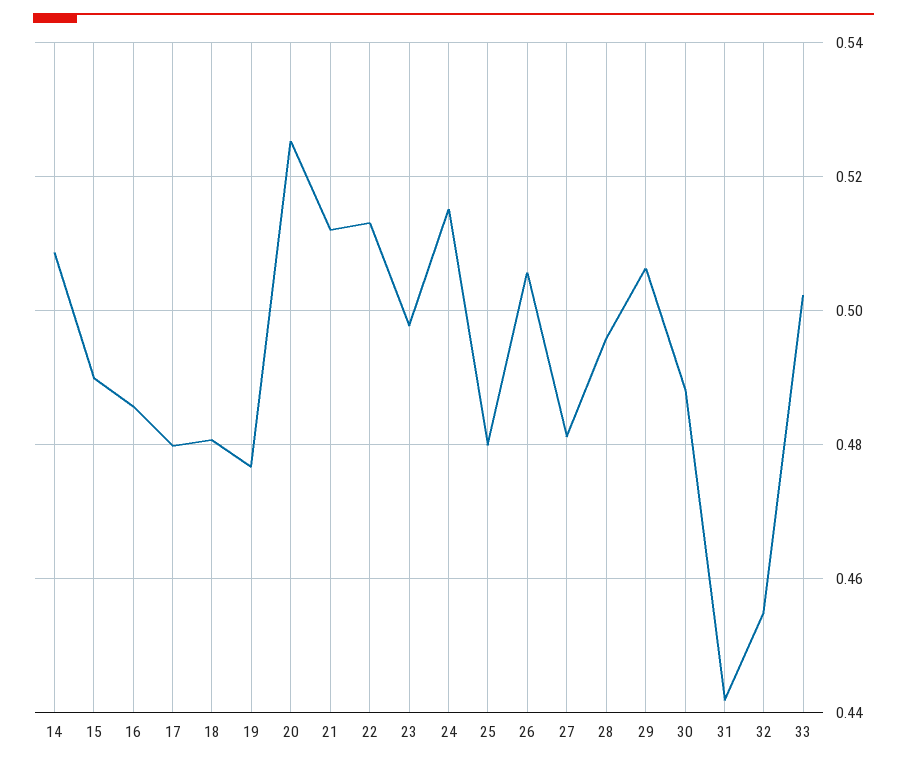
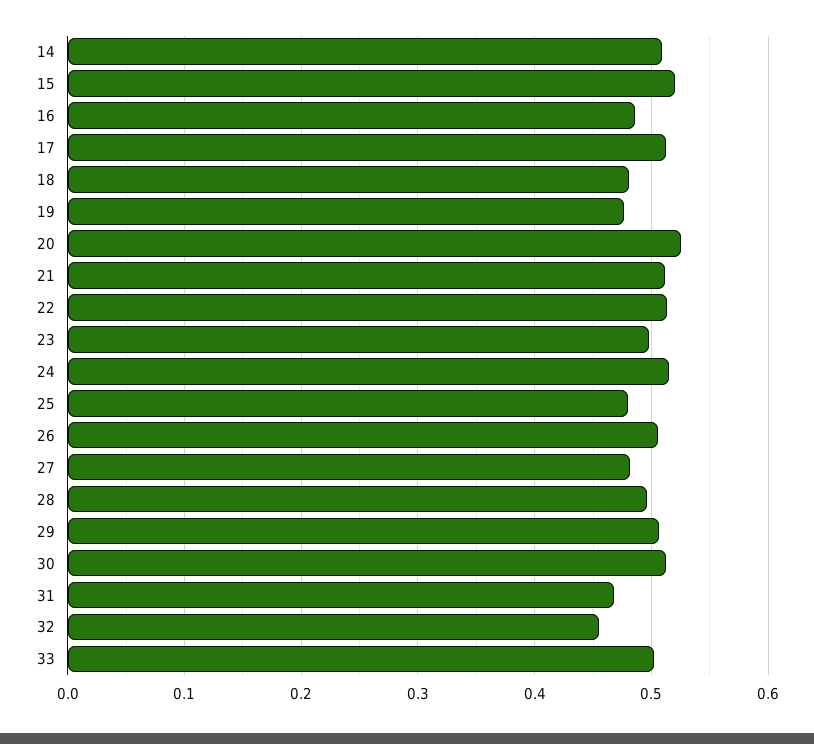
  {
    "14": 0.508,
-   "15": 0.49,
+   "15": 0.52,
    "16": 0.486,
-   "17": 0.48,
+   "17": 0.51,
    "18": 0.48,
    "19": 0.476,
    "20": 0.526,
    "21": 0.512,
    "22": 0.514,
    "23": 0.498,
    "24": 0.516,
    "25": 0.48,
    "26": 0.506,
    "27": 0.482,
    "28": 0.496,
    "29": 0.506,
-   "30": 0.488,
+   "30": 0.51,
-   "31": 0.442,
+   "31": 0.47,
    "32": 0.454,
    "33": 0.502
  }

